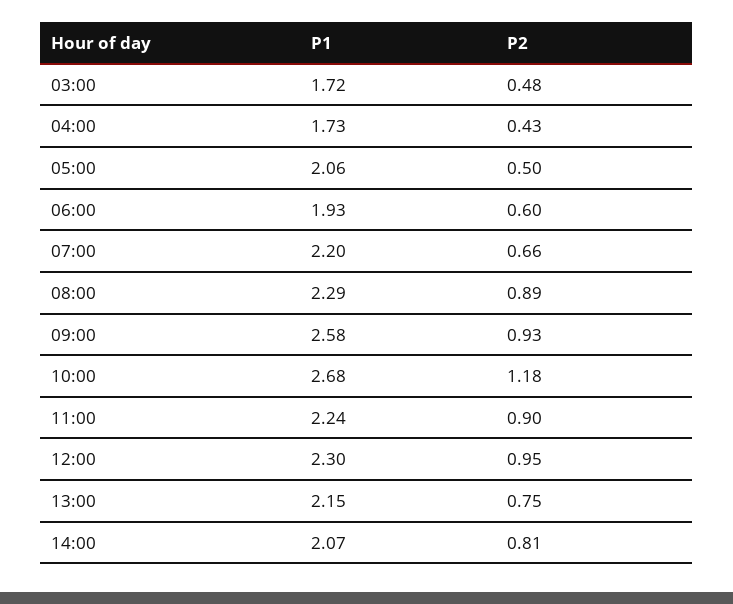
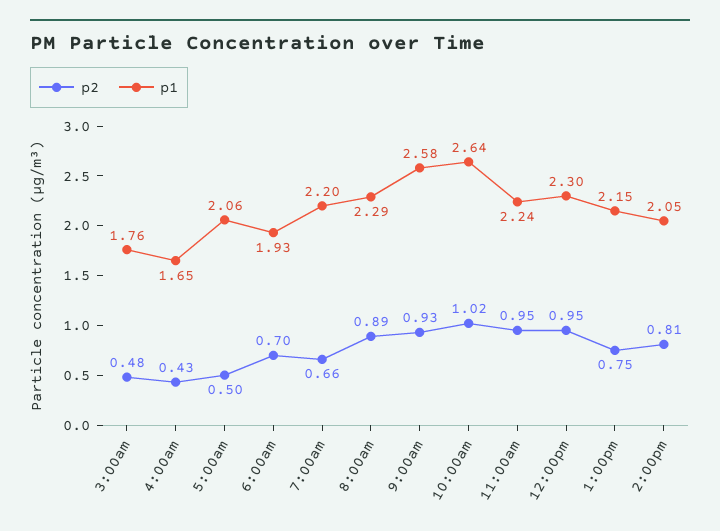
  {
    "P1": {
-     "03:00": 1.72,
+     "03:00": 1.76,
-     "04:00": 1.73,
+     "04:00": 1.65,
      "05:00": 2.06,
      "06:00": 1.93,
      "07:00": 2.2,
      "08:00": 2.29,
      "09:00": 2.58,
-     "10:00": 2.68,
+     "10:00": 2.64,
      "11:00": 2.24,
      "12:00": 2.3,
      "13:00": 2.15,
-     "14:00": 2.07
+     "14:00": 2.05
    },
    "P2": {
      "03:00": 0.48,
      "04:00": 0.43,
      "05:00": 0.5,
-     "06:00": 0.6,
+     "06:00": 0.7,
      "07:00": 0.66,
      "08:00": 0.89,
      "09:00": 0.93,
-     "10:00": 1.18,
+     "10:00": 1.02,
-     "11:00": 0.9,
+     "11:00": 0.95,
      "12:00": 0.95,
      "13:00": 0.75,
      "14:00": 0.81
    }
  }

